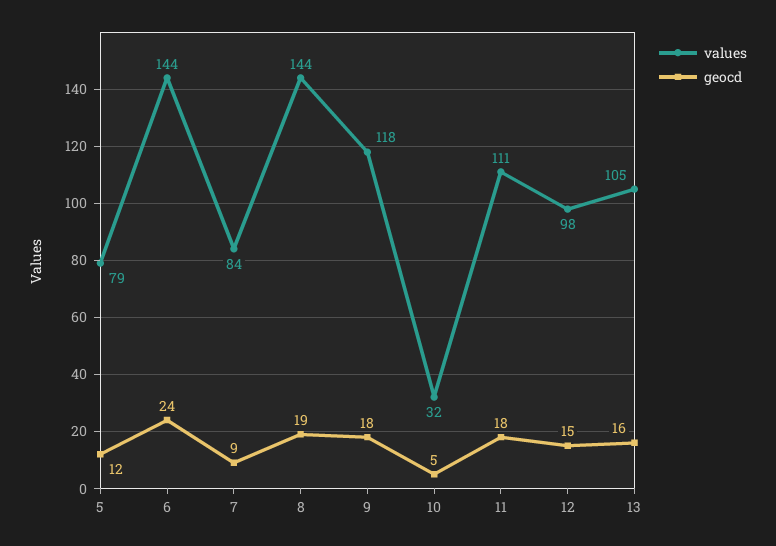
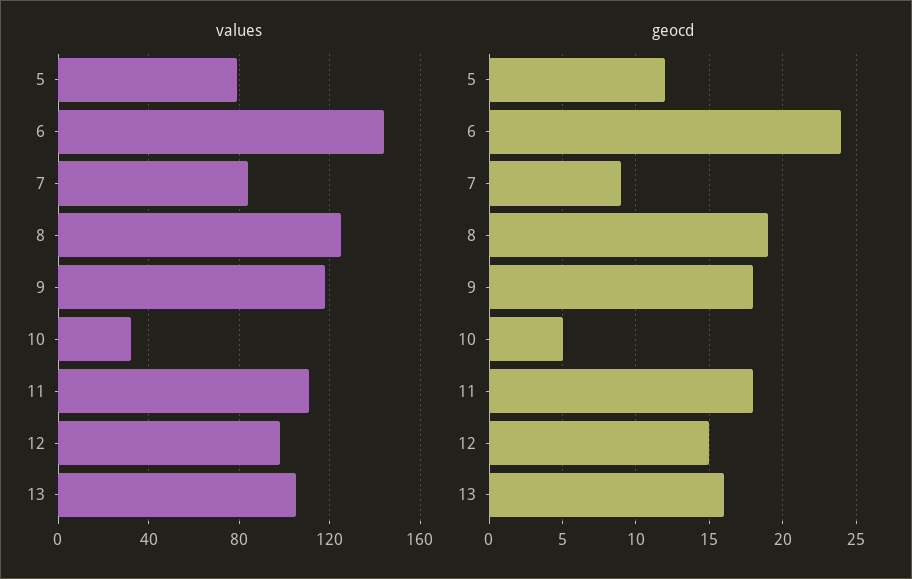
  {
    "values": {
      "5": 79,
      "6": 144,
      "7": 84,
-     "8": 144,
+     "8": 125,
      "9": 118,
      "10": 32,
      "11": 111,
      "12": 98,
      "13": 105
    },
    "geocd": {
      "5": 12,
      "6": 24,
      "7": 9,
      "8": 19,
      "9": 18,
      "10": 5,
      "11": 18,
      "12": 15,
      "13": 16
    }
  }

